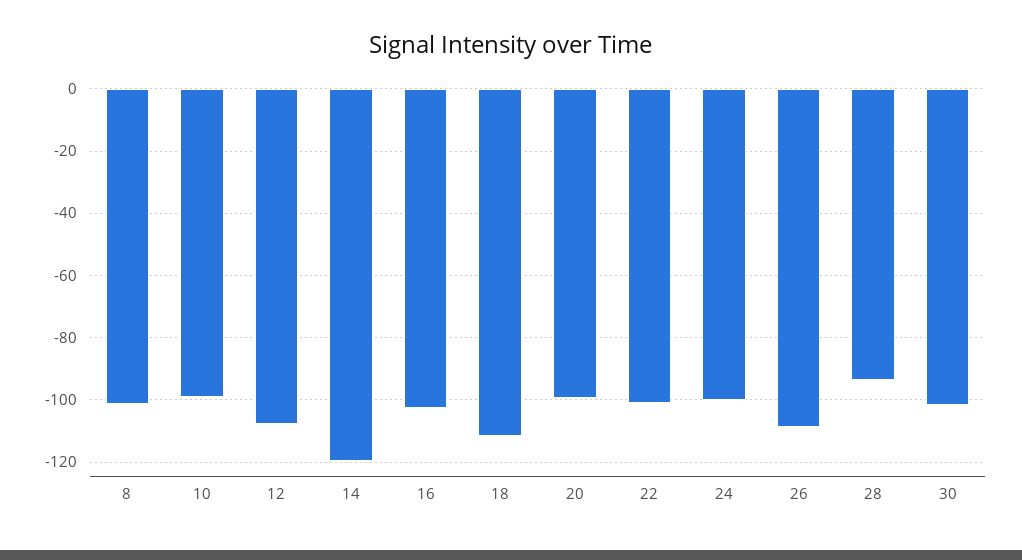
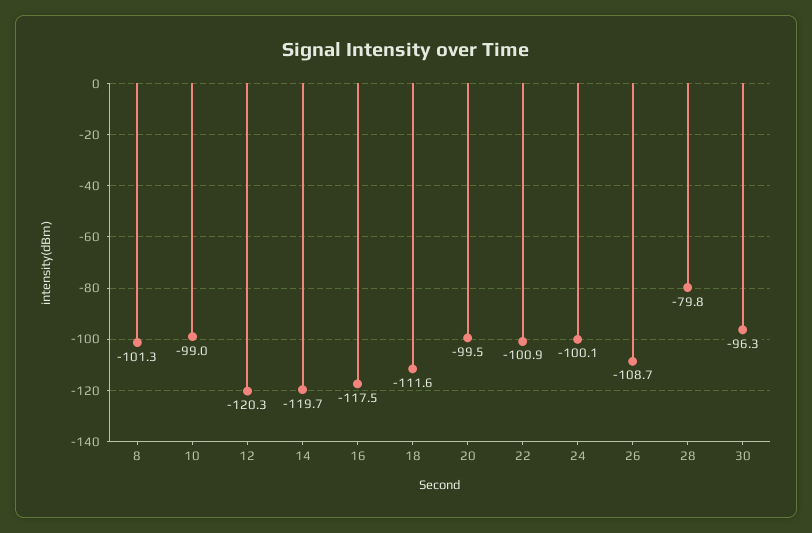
  {
    "8": -101.3,
    "10": -99,
-   "12": -108,
+   "12": -120.3,
    "14": -119.7,
-   "16": -102,
+   "16": -117.5,
    "18": -111.6,
    "20": -99.5,
    "22": -100.9,
    "24": -100.1,
    "26": -108.7,
-   "28": -94,
+   "28": -79.8,
-   "30": -102
+   "30": -96.3
  }

